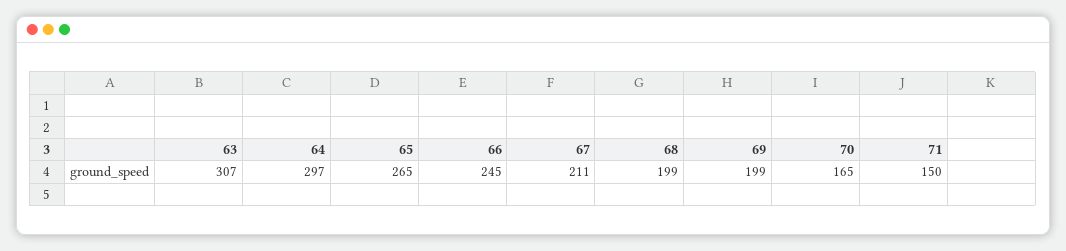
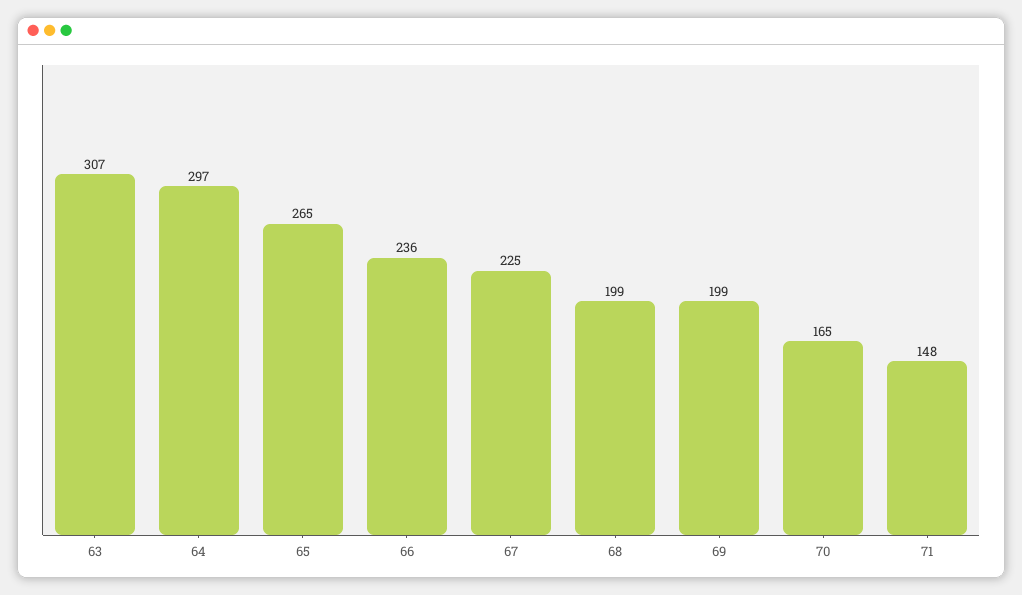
  {
    "63": 307,
    "64": 297,
    "65": 265,
-   "66": 245,
+   "66": 236,
-   "67": 211,
+   "67": 225,
    "68": 199,
    "69": 199,
    "70": 165,
-   "71": 150
+   "71": 148
  }

